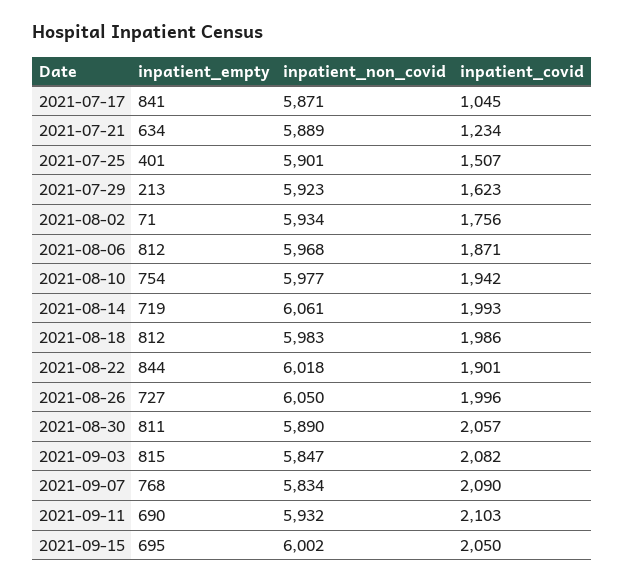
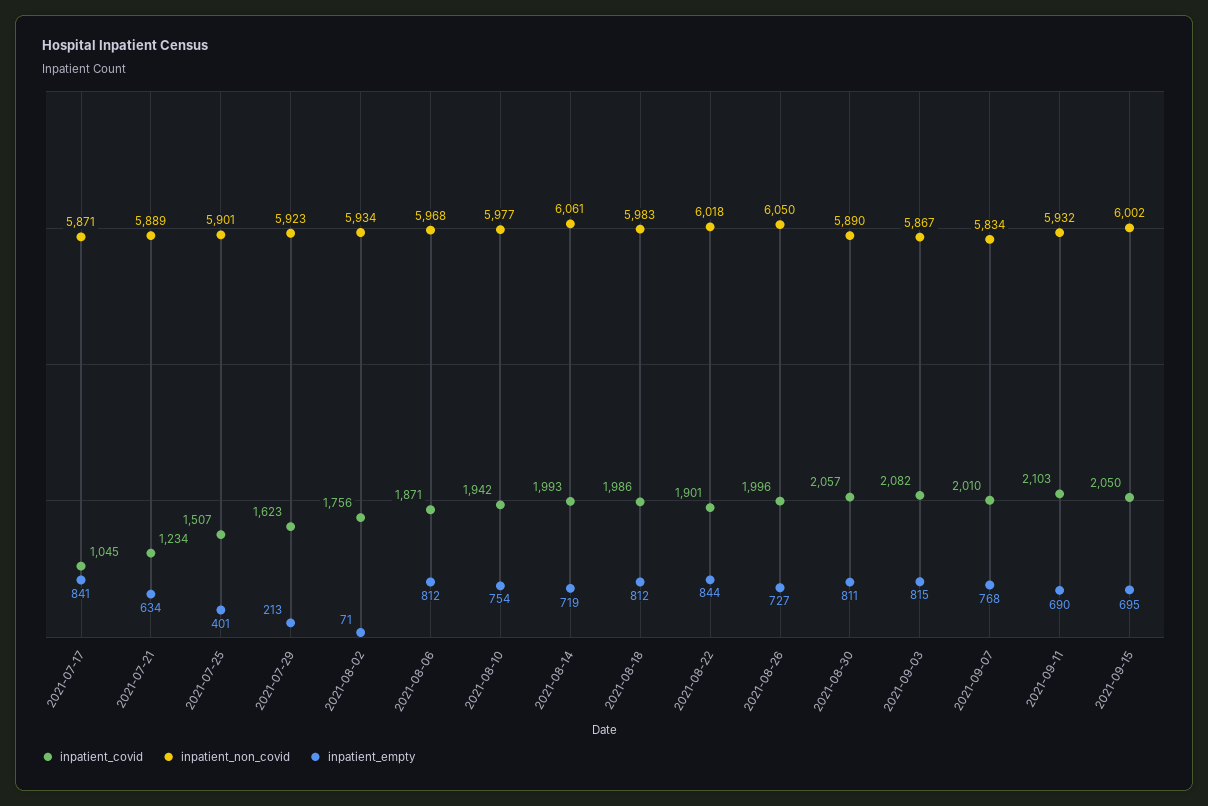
  {
    "inpatient_empty": {
      "2021-07-17": 841,
      "2021-07-21": 634,
      "2021-07-25": 401,
      "2021-07-29": 213,
      "2021-08-02": 71,
      "2021-08-06": 812,
      "2021-08-10": 754,
      "2021-08-14": 719,
      "2021-08-18": 812,
      "2021-08-22": 844,
      "2021-08-26": 727,
      "2021-08-30": 811,
      "2021-09-03": 815,
      "2021-09-07": 768,
      "2021-09-11": 690,
      "2021-09-15": 695
    },
    "inpatient_non_covid": {
      "2021-07-17": 5871,
      "2021-07-21": 5889,
      "2021-07-25": 5901,
      "2021-07-29": 5923,
      "2021-08-02": 5934,
      "2021-08-06": 5968,
      "2021-08-10": 5977,
      "2021-08-14": 6061,
      "2021-08-18": 5983,
      "2021-08-22": 6018,
      "2021-08-26": 6050,
      "2021-08-30": 5890,
-     "2021-09-03": 5847,
+     "2021-09-03": 5867,
      "2021-09-07": 5834,
      "2021-09-11": 5932,
      "2021-09-15": 6002
    },
    "inpatient_covid": {
      "2021-07-17": 1045,
      "2021-07-21": 1234,
      "2021-07-25": 1507,
      "2021-07-29": 1623,
      "2021-08-02": 1756,
      "2021-08-06": 1871,
      "2021-08-10": 1942,
      "2021-08-14": 1993,
      "2021-08-18": 1986,
      "2021-08-22": 1901,
      "2021-08-26": 1996,
      "2021-08-30": 2057,
      "2021-09-03": 2082,
-     "2021-09-07": 2090,
+     "2021-09-07": 2010,
      "2021-09-11": 2103,
      "2021-09-15": 2050
    }
  }

